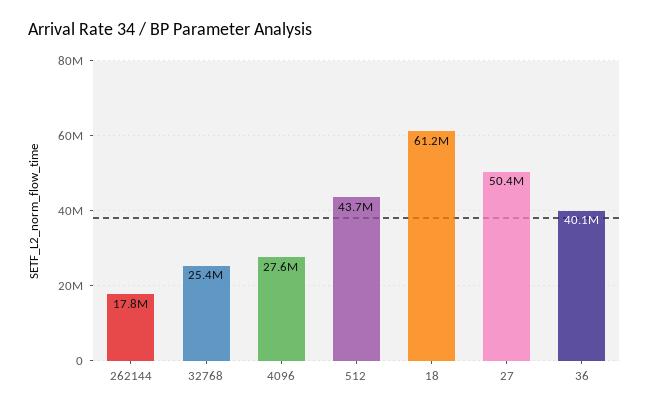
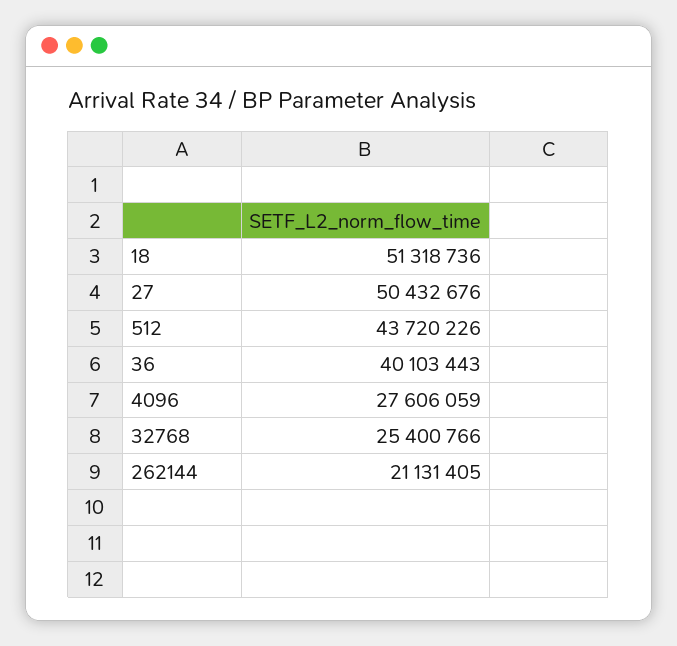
  {
-   "262144": 17800000,
+   "262144": 21131405,
    "32768": 25400766,
    "4096": 27606059,
    "512": 43720226,
-   "18": 61200000,
+   "18": 51318736,
    "27": 50432676,
    "36": 40103443
  }

